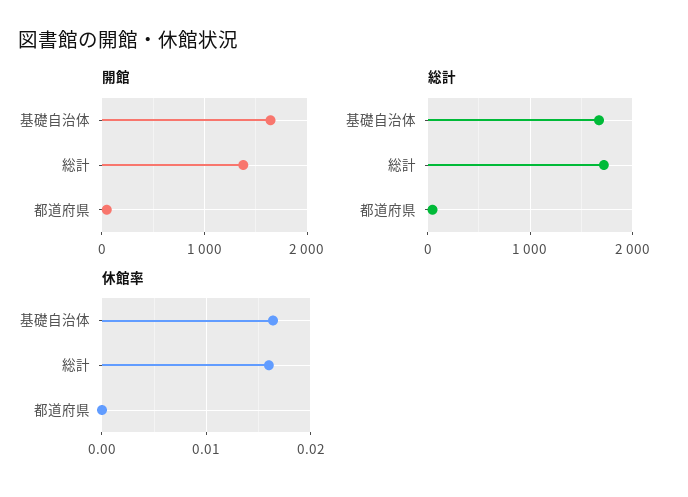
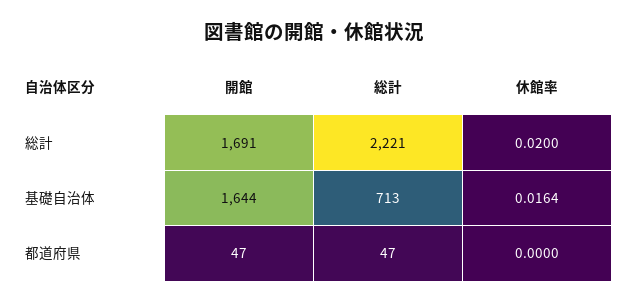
  {
    "開館": {
      "基礎自治体": 1644,
-     "総計": 1400,
+     "総計": 1691,
      "都道府県": 47
    },
    "総計": {
-     "基礎自治体": 1700,
+     "基礎自治体": 713,
-     "総計": 1700,
+     "総計": 2221,
      "都道府県": 47
    },
    "休館率": {
      "基礎自治体": 0.0164,
-     "総計": 0.016,
+     "総計": 0.02,
      "都道府県": 0
    }
  }

